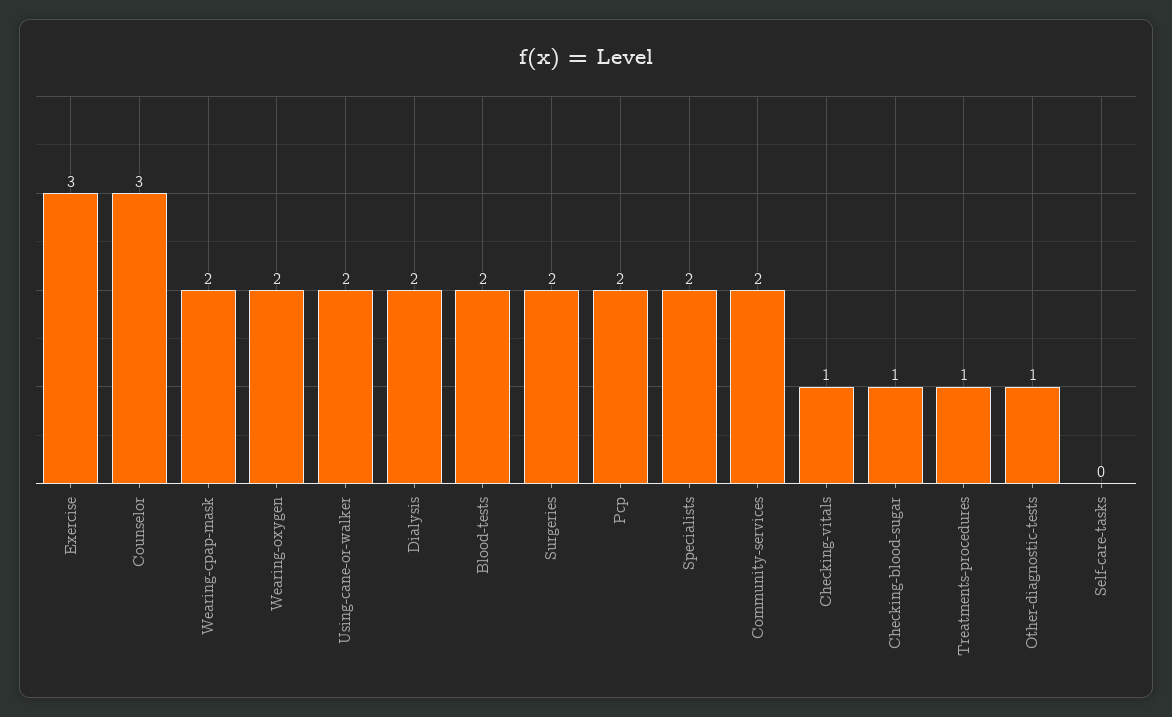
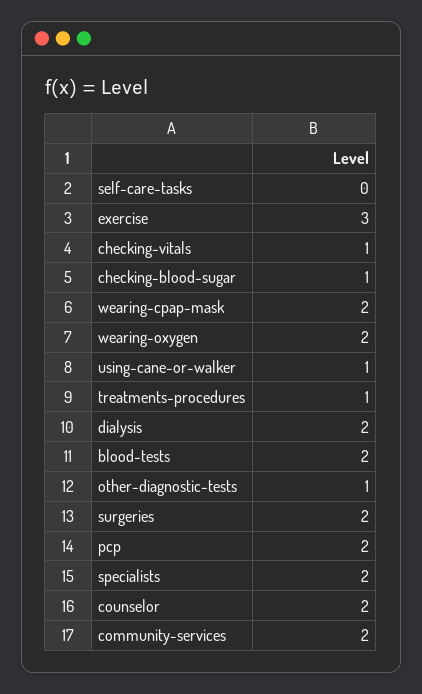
  {
    "Exercise": 3,
-   "Counselor": 3,
+   "Counselor": 2,
    "Wearing-cpap-mask": 2,
    "Wearing-oxygen": 2,
-   "Using-cane-or-walker": 2,
+   "Using-cane-or-walker": 1,
    "Dialysis": 2,
    "Blood-tests": 2,
    "Surgeries": 2,
    "Pcp": 2,
    "Specialists": 2,
    "Community-services": 2,
    "Checking-vitals": 1,
    "Checking-blood-sugar": 1,
    "Treatments-procedures": 1,
    "Other-diagnostic-tests": 1,
    "Self-care-tasks": 0
  }

